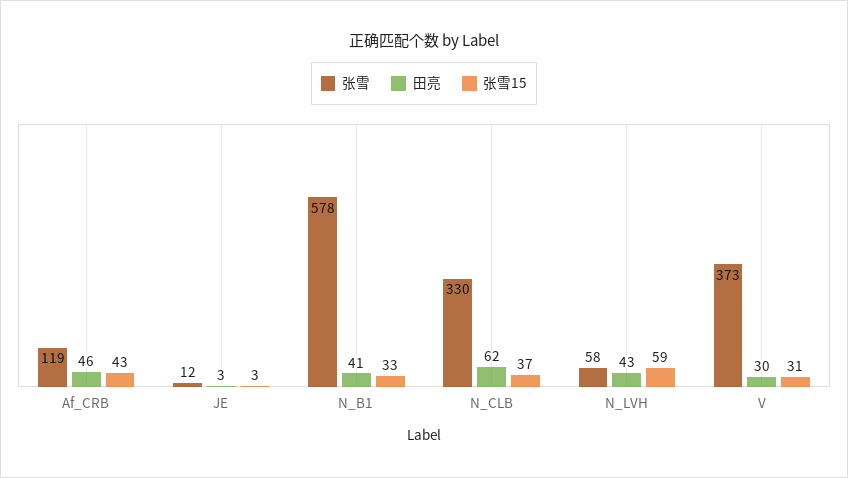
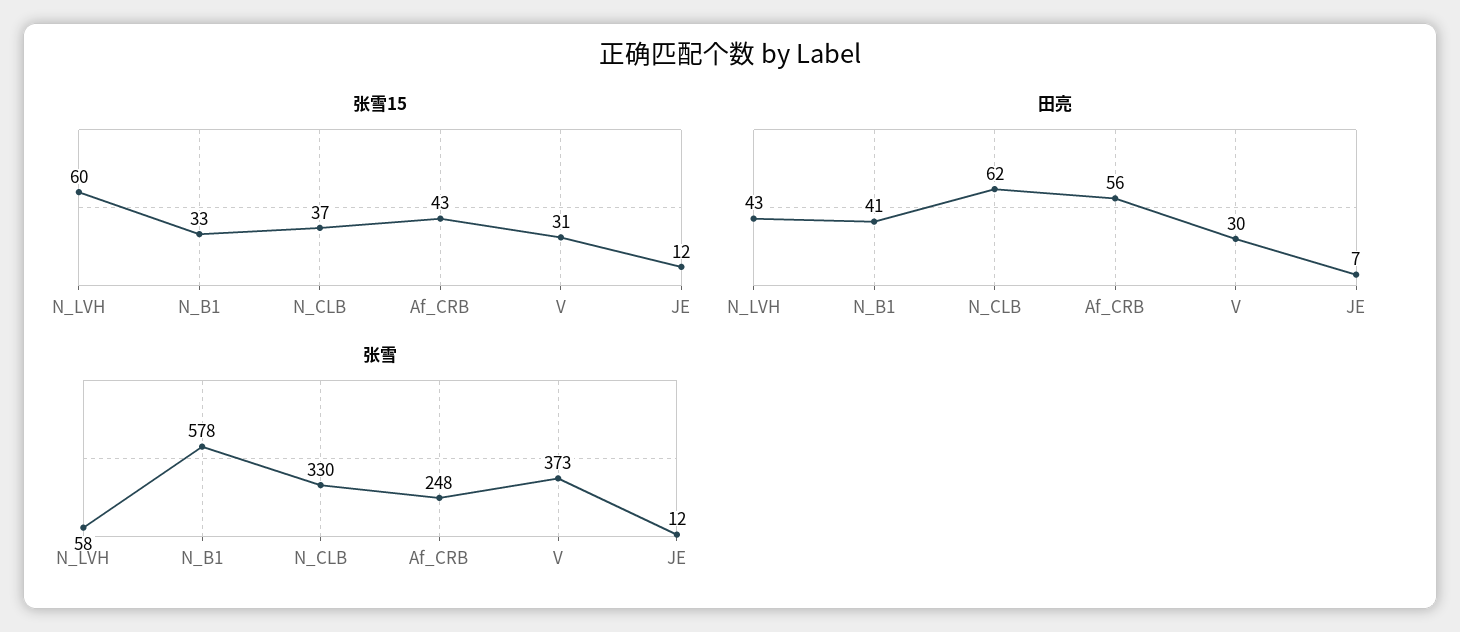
  {
    "张雪": {
-     "Af_CRB": 119,
+     "Af_CRB": 248,
      "JE": 12,
      "N_B1": 578,
      "N_CLB": 330,
      "N_LVH": 58,
      "V": 373
    },
    "田亮": {
-     "Af_CRB": 46,
+     "Af_CRB": 56,
-     "JE": 3,
+     "JE": 7,
      "N_B1": 41,
      "N_CLB": 62,
      "N_LVH": 43,
      "V": 30
    },
    "张雪15": {
      "Af_CRB": 43,
-     "JE": 3,
+     "JE": 12,
      "N_B1": 33,
      "N_CLB": 37,
-     "N_LVH": 59,
+     "N_LVH": 60,
      "V": 31
    }
  }

